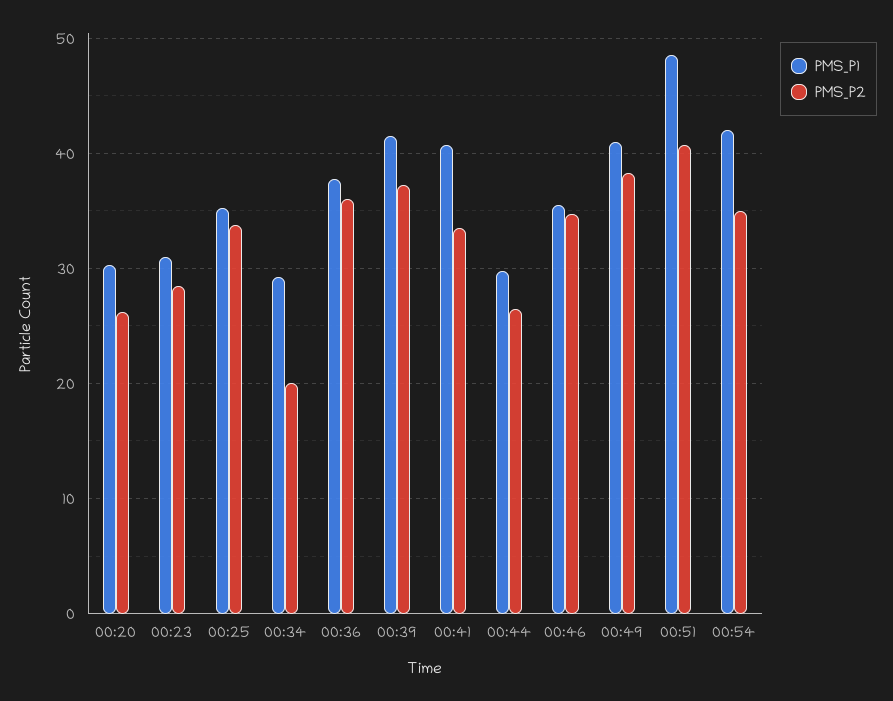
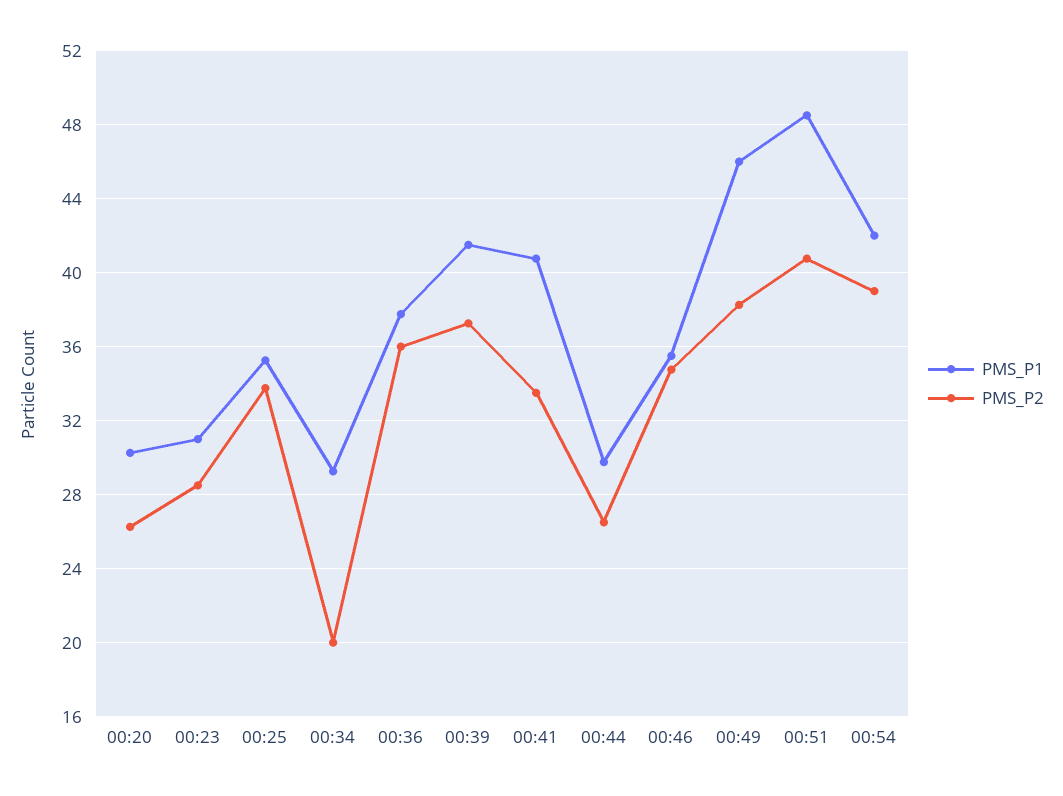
  {
    "PMS_P1": {
      "00:20": 30.5,
      "00:23": 31,
      "00:25": 35.5,
      "00:34": 29.5,
      "00:36": 38,
      "00:39": 41.5,
      "00:41": 41,
      "00:44": 30,
      "00:46": 35.5,
-     "00:49": 41,
+     "00:49": 46,
      "00:51": 48.5,
      "00:54": 42
    },
    "PMS_P2": {
      "00:20": 26.5,
      "00:23": 28.5,
      "00:25": 34,
      "00:34": 20,
      "00:36": 36,
      "00:39": 37.5,
      "00:41": 33.5,
      "00:44": 26.5,
      "00:46": 35,
      "00:49": 38.5,
      "00:51": 41,
-     "00:54": 35
+     "00:54": 39
    }
  }

